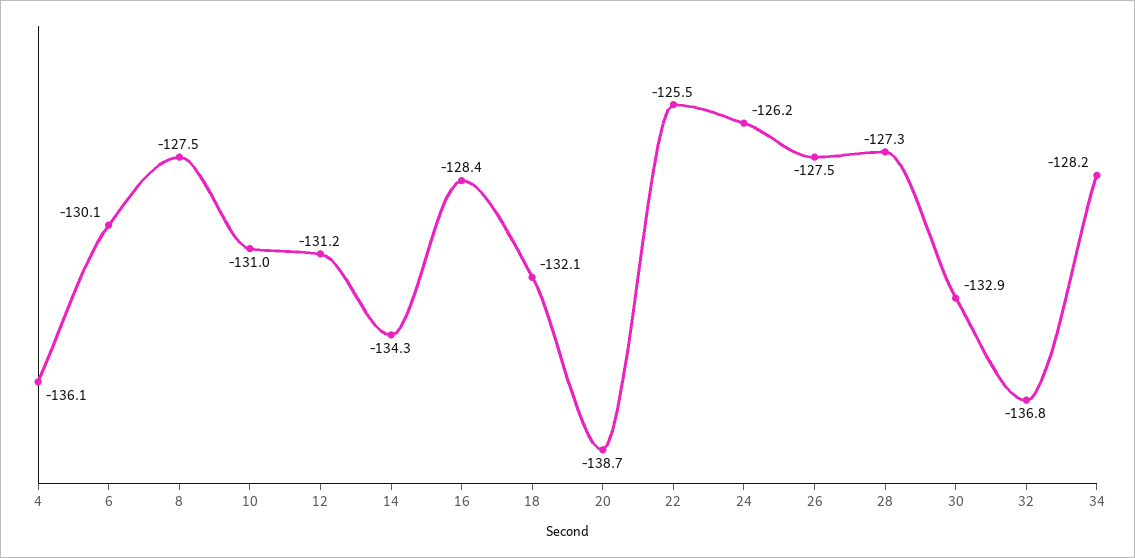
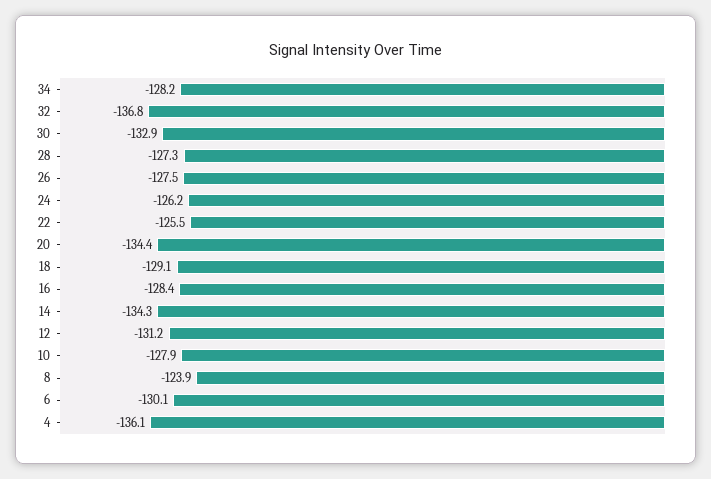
  {
    "4": -136.1,
    "6": -130.1,
-   "8": -127.5,
+   "8": -123.9,
-   "10": -131,
+   "10": -127.9,
    "12": -131.2,
    "14": -134.3,
    "16": -128.4,
-   "18": -132.1,
+   "18": -129.1,
-   "20": -138.7,
+   "20": -134.4,
    "22": -125.5,
    "24": -126.2,
    "26": -127.5,
    "28": -127.3,
    "30": -132.9,
    "32": -136.8,
    "34": -128.2
  }

